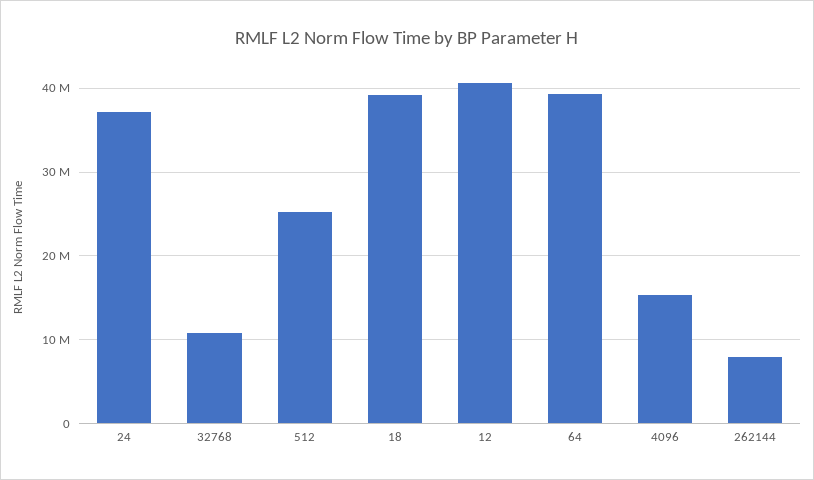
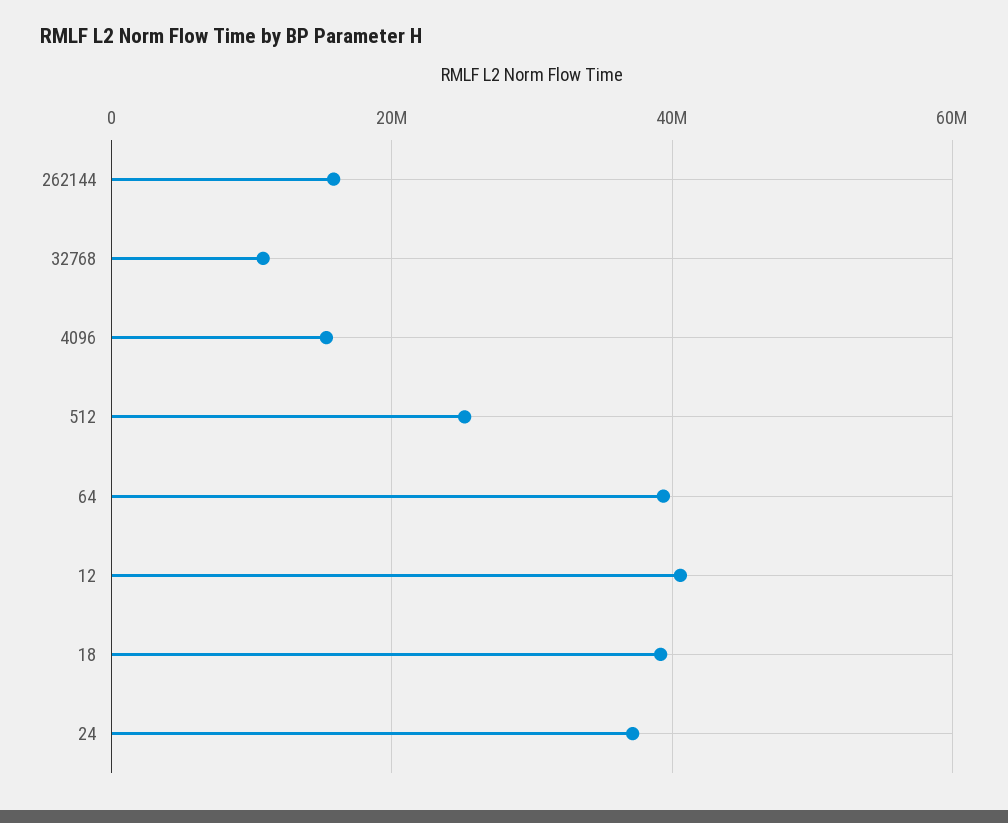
  {
    "24": 37000000,
    "32768": 11000000,
    "512": 25000000,
    "18": 39000000,
    "12": 41000000,
    "64": 39000000,
    "4096": 15000000,
-   "262144": 8000000
+   "262144": 16000000
  }

